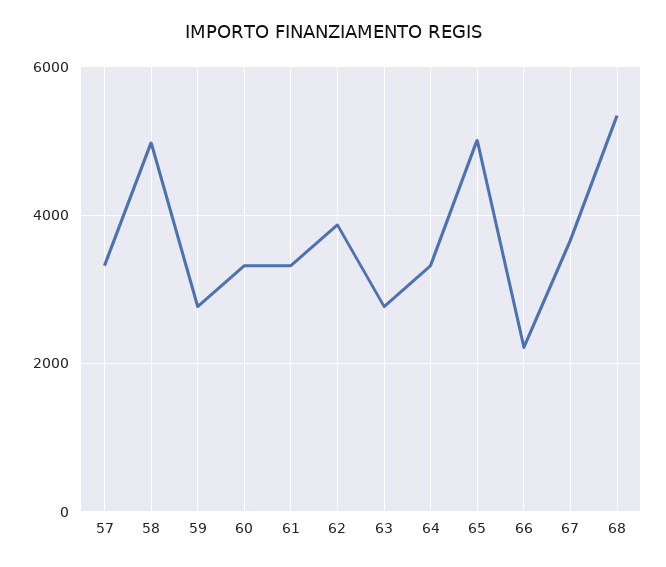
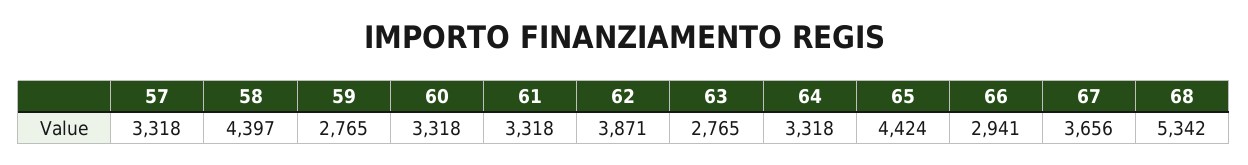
  {
    "57": 3318,
-   "58": 5000,
+   "58": 4397,
    "59": 2765,
    "60": 3318,
    "61": 3318,
    "62": 3871,
    "63": 2765,
    "64": 3318,
-   "65": 5000,
+   "65": 4424,
-   "66": 2200,
+   "66": 2941,
    "67": 3656,
    "68": 5342
  }

